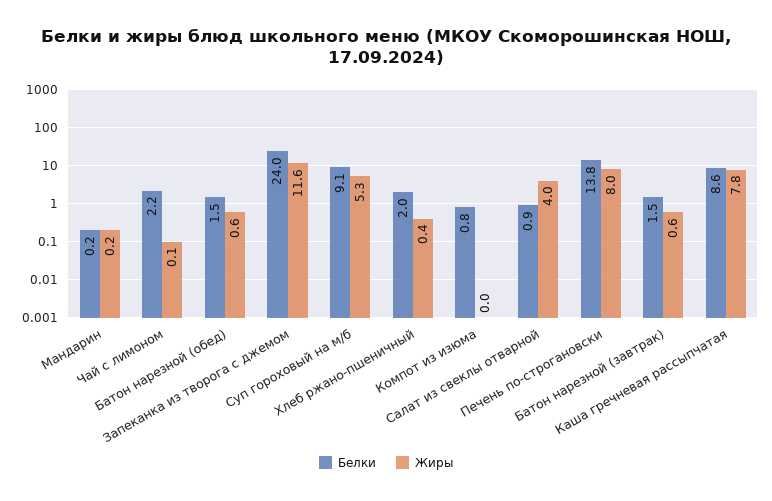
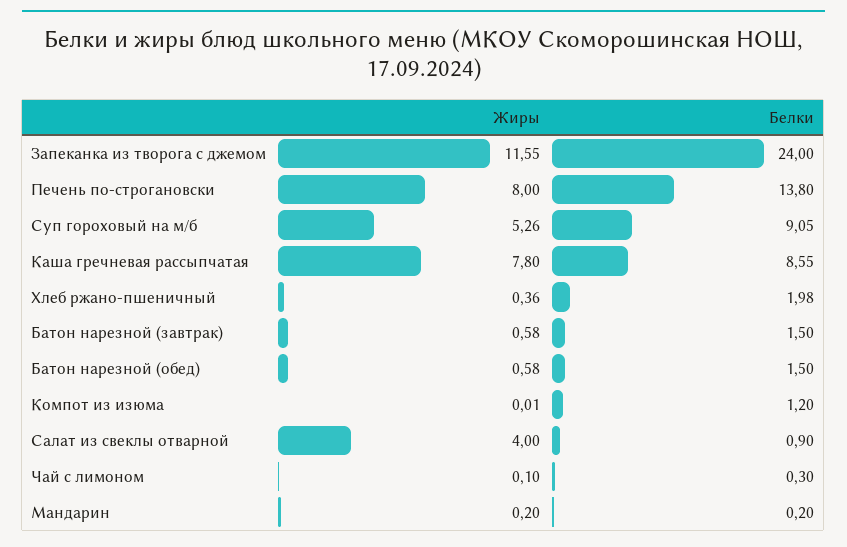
  {
    "Белки": {
      "Мандарин": 0.2,
-     "Чай с лимоном": 2.2,
+     "Чай с лимоном": 0.3,
      "Батон нарезной (обед)": 1.5,
      "Запеканка из творога с джемом": 24,
      "Суп гороховый на м/б": 9.05,
      "Хлеб ржано-пшеничный": 1.98,
-     "Компот из изюма": 0.8,
+     "Компот из изюма": 1.2,
      "Салат из свеклы отварной": 0.9,
      "Печень по-строгановски": 13.8,
      "Батон нарезной (завтрак)": 1.5,
      "Каша гречневая рассыпчатая": 8.55
    },
    "Жиры": {
      "Мандарин": 0.2,
      "Чай с лимоном": 0.1,
      "Батон нарезной (обед)": 0.58,
      "Запеканка из творога с джемом": 11.55,
      "Суп гороховый на м/б": 5.26,
      "Хлеб ржано-пшеничный": 0.36,
      "Компот из изюма": 0.01,
      "Салат из свеклы отварной": 4,
      "Печень по-строгановски": 8,
      "Батон нарезной (завтрак)": 0.58,
      "Каша гречневая рассыпчатая": 7.8
    }
  }

